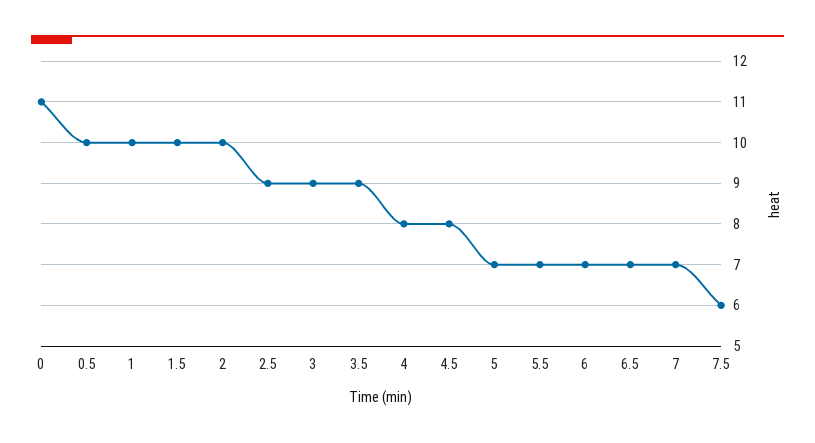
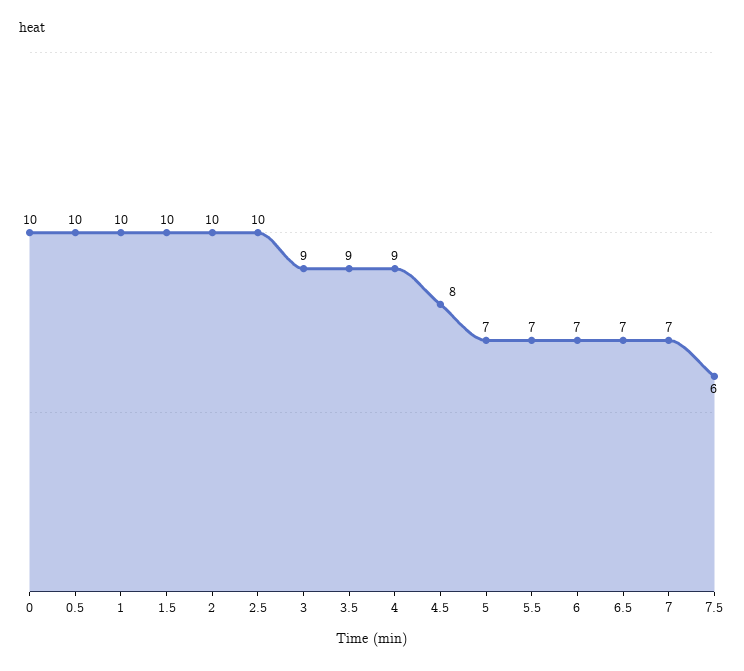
  {
-   "0": 11,
+   "0": 10,
    "0.5": 10,
    "1": 10,
    "1.5": 10,
    "2": 10,
-   "2.5": 9,
+   "2.5": 10,
    "3": 9,
    "3.5": 9,
-   "4": 8,
+   "4": 9,
    "4.5": 8,
    "5": 7,
    "5.5": 7,
    "6": 7,
    "6.5": 7,
    "7": 7,
    "7.5": 6
  }

